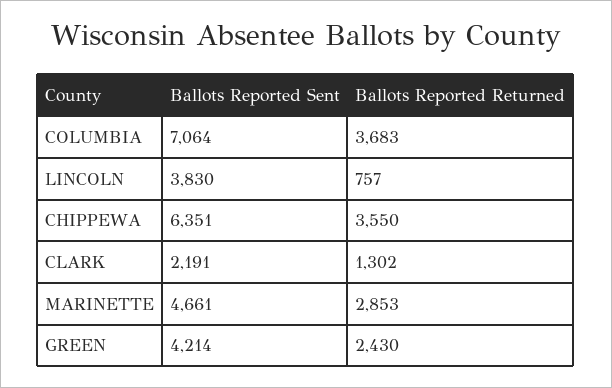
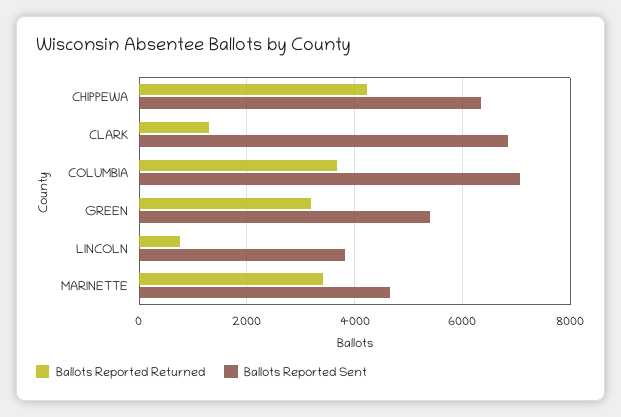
  {
    "Ballots Reported Sent": {
      "COLUMBIA": 7064,
      "LINCOLN": 3830,
      "CHIPPEWA": 6351,
-     "CLARK": 2191,
+     "CLARK": 6800,
      "MARINETTE": 4661,
-     "GREEN": 4214
+     "GREEN": 5400
    },
    "Ballots Reported Returned": {
      "COLUMBIA": 3683,
      "LINCOLN": 757,
-     "CHIPPEWA": 3550,
+     "CHIPPEWA": 4200,
      "CLARK": 1302,
-     "MARINETTE": 2853,
+     "MARINETTE": 3400,
-     "GREEN": 2430
+     "GREEN": 3200
    }
  }

